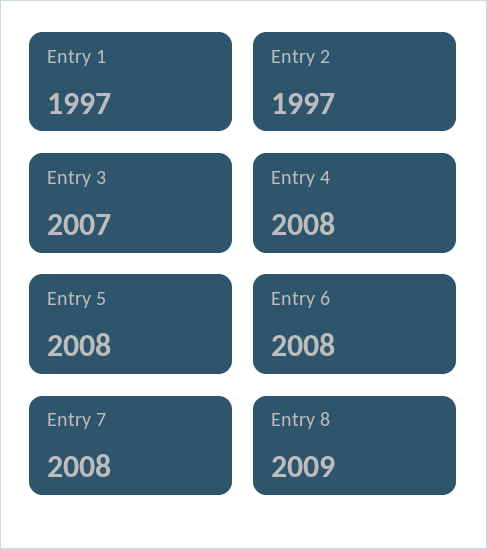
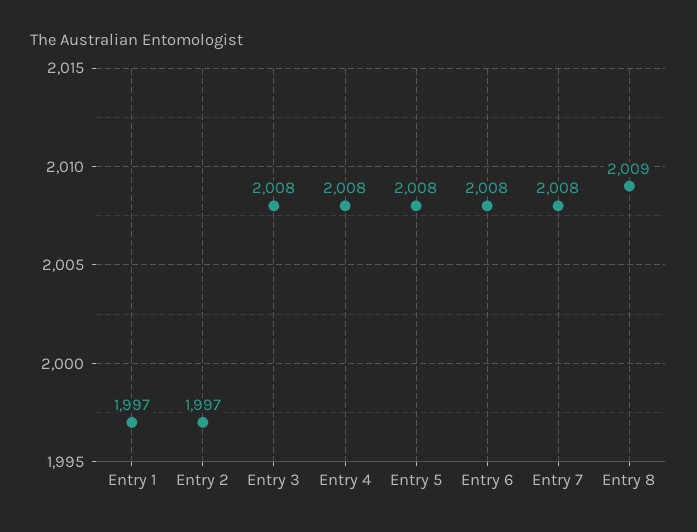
  {
    "Entry 1": 1997,
    "Entry 2": 1997,
-   "Entry 3": 2007,
+   "Entry 3": 2008,
    "Entry 4": 2008,
    "Entry 5": 2008,
    "Entry 6": 2008,
    "Entry 7": 2008,
    "Entry 8": 2009
  }

